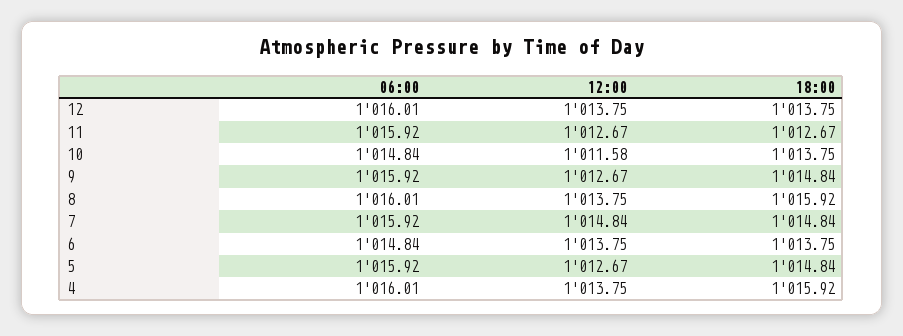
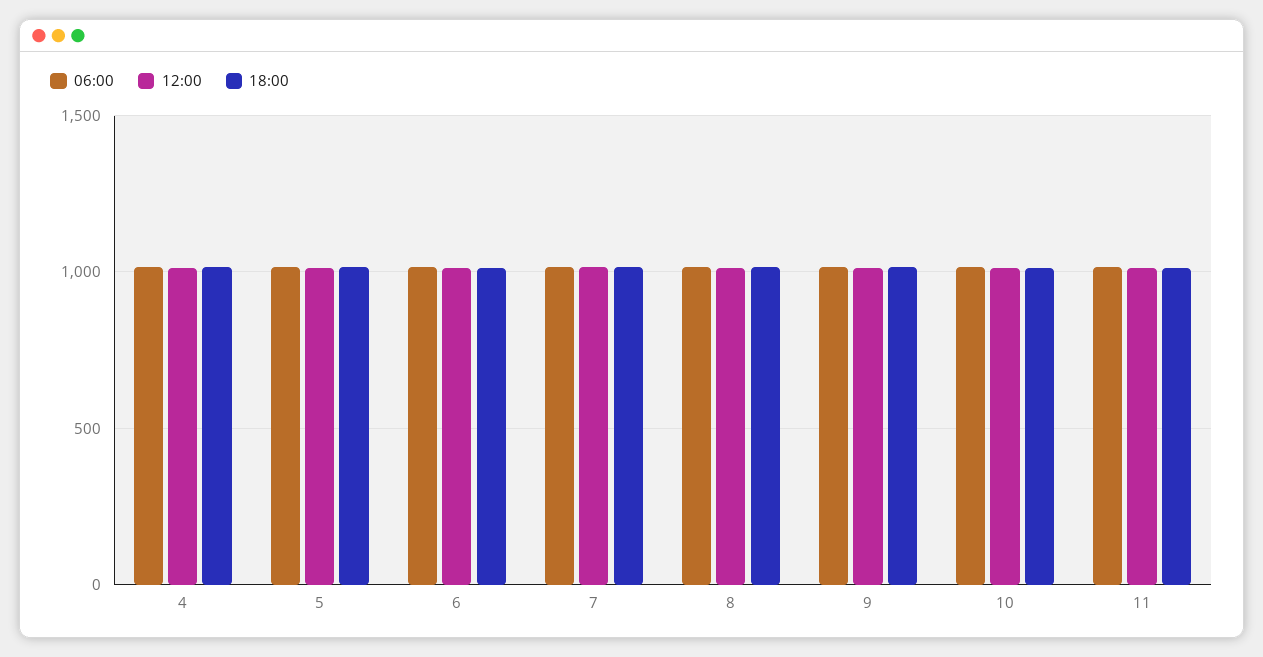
  {
    "06:00": {
-     "12": 1016.01,
      "11": 1015.92,
      "10": 1014.84,
      "9": 1015.92,
      "8": 1016.01,
      "7": 1015.92,
      "6": 1014.84,
      "5": 1015.92,
      "4": 1016.01
    },
    "12:00": {
-     "12": 1013.75,
      "11": 1012.67,
      "10": 1011.58,
      "9": 1012.67,
      "8": 1013.75,
      "7": 1014.84,
      "6": 1013.75,
      "5": 1012.67,
      "4": 1013.75
    },
    "18:00": {
-     "12": 1013.75,
      "11": 1012.67,
      "10": 1013.75,
      "9": 1014.84,
      "8": 1015.92,
      "7": 1014.84,
      "6": 1013.75,
      "5": 1014.84,
      "4": 1015.92
    }
  }

